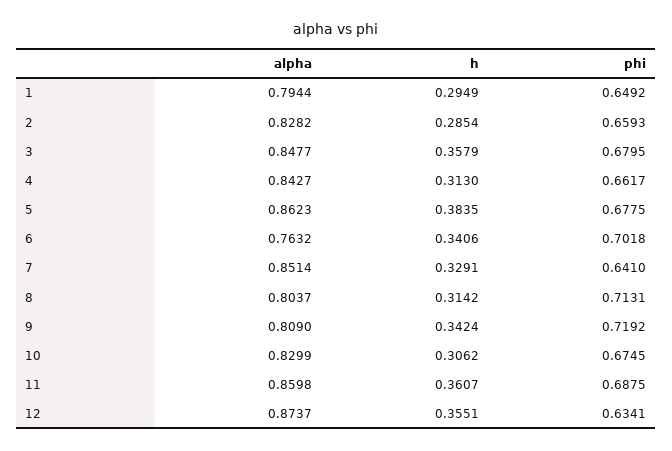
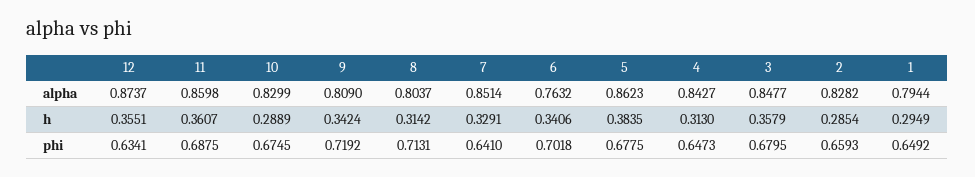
  {
    "alpha": {
      "1": 0.7944,
      "2": 0.8282,
      "3": 0.8477,
      "4": 0.8427,
      "5": 0.8623,
      "6": 0.7632,
      "7": 0.8514,
      "8": 0.8037,
      "9": 0.809,
      "10": 0.8299,
      "11": 0.8598,
      "12": 0.8737
    },
    "h": {
      "1": 0.2949,
      "2": 0.2854,
      "3": 0.3579,
      "4": 0.313,
      "5": 0.3835,
      "6": 0.3406,
      "7": 0.3291,
      "8": 0.3142,
      "9": 0.3424,
-     "10": 0.3062,
+     "10": 0.2889,
      "11": 0.3607,
      "12": 0.3551
    },
    "phi": {
      "1": 0.6492,
      "2": 0.6593,
      "3": 0.6795,
-     "4": 0.6617,
+     "4": 0.6473,
      "5": 0.6775,
      "6": 0.7018,
      "7": 0.641,
      "8": 0.7131,
      "9": 0.7192,
      "10": 0.6745,
      "11": 0.6875,
      "12": 0.6341
    }
  }

